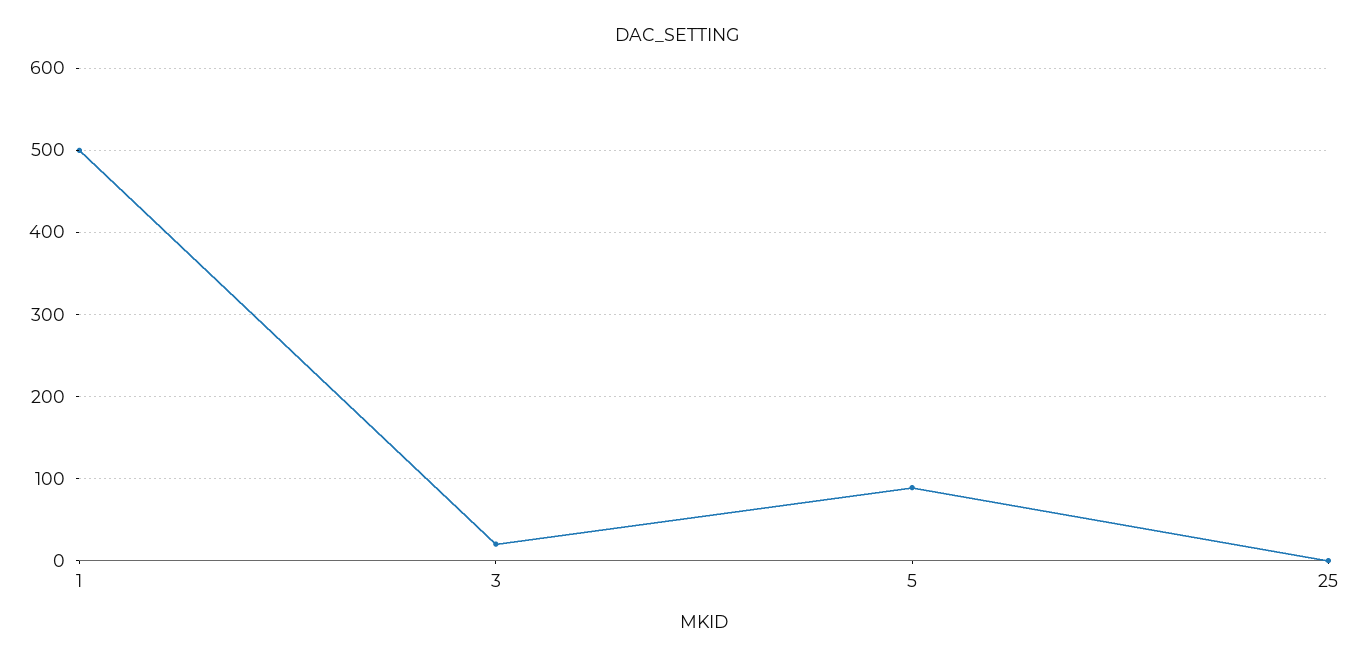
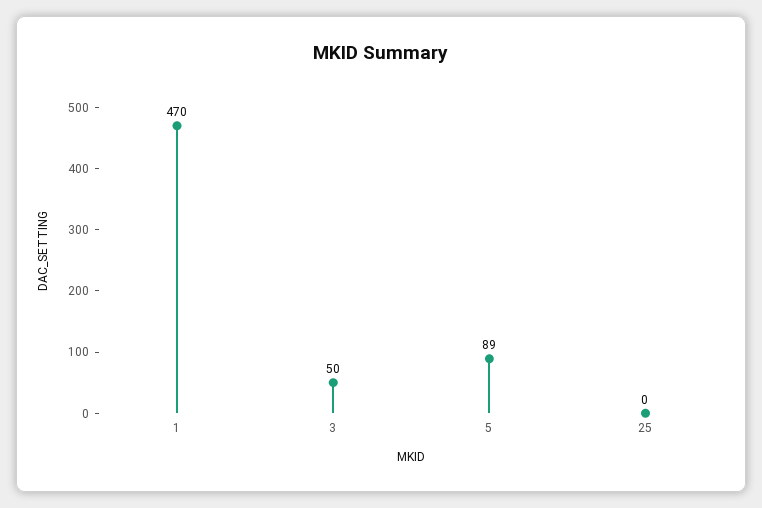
  {
-   "1": 500,
+   "1": 470,
-   "3": 20,
+   "3": 50,
    "5": 89,
    "25": 0
  }

